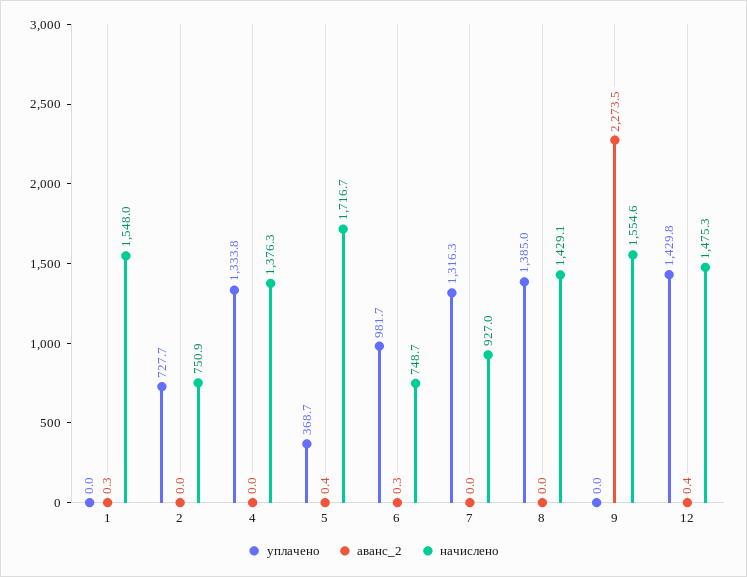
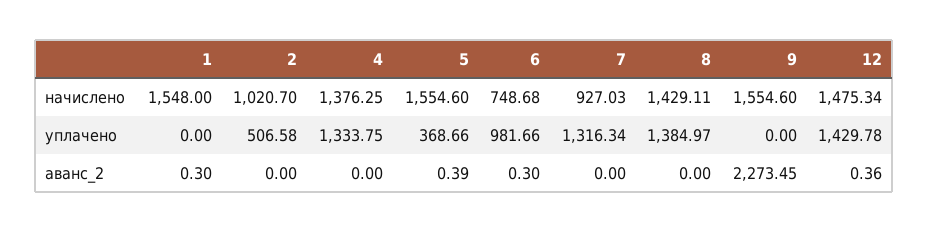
  {
    "уплачено": {
      "1": 0,
-     "2": 727.7,
+     "2": 506.58,
      "4": 1333.75,
      "5": 368.66,
      "6": 981.66,
      "7": 1316.34,
      "8": 1384.97,
      "9": 0,
      "12": 1429.78
    },
    "аванс_2": {
      "1": 0.3,
      "2": 0,
      "4": 0,
      "5": 0.39,
      "6": 0.3,
      "7": 0,
      "8": 0,
      "9": 2273.45,
      "12": 0.36
    },
    "начислено": {
      "1": 1548,
-     "2": 750.9,
+     "2": 1020.7,
      "4": 1376.25,
-     "5": 1716.7,
+     "5": 1554.6,
      "6": 748.68,
      "7": 927.03,
      "8": 1429.11,
      "9": 1554.6,
      "12": 1475.34
    }
  }

